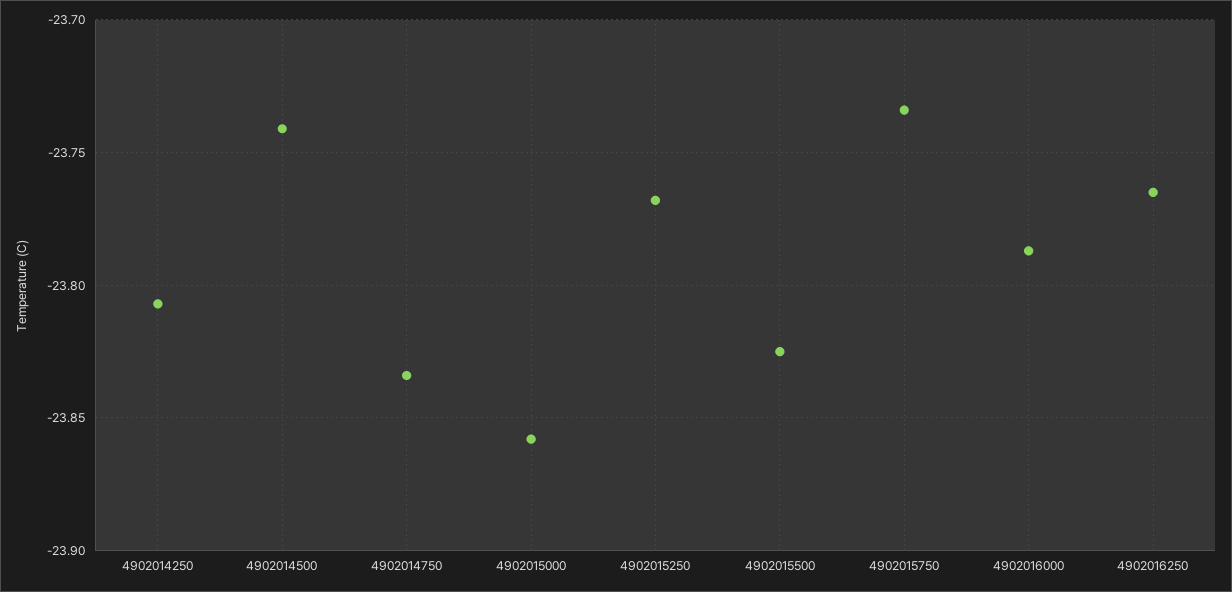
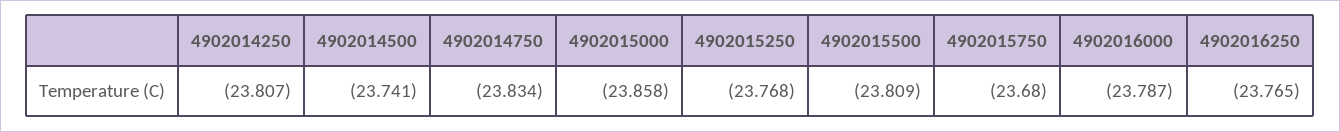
  {
    "4902014250": -23.807,
    "4902014500": -23.741,
    "4902014750": -23.834,
    "4902015000": -23.858,
    "4902015250": -23.768,
-   "4902015500": -23.825,
+   "4902015500": -23.809,
-   "4902015750": -23.735,
+   "4902015750": -23.68,
    "4902016000": -23.787,
    "4902016250": -23.765
  }

